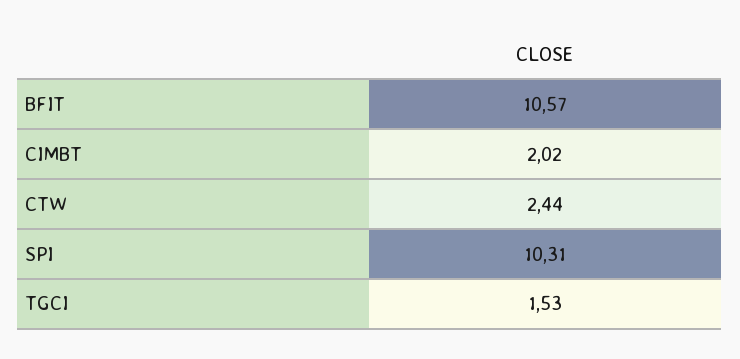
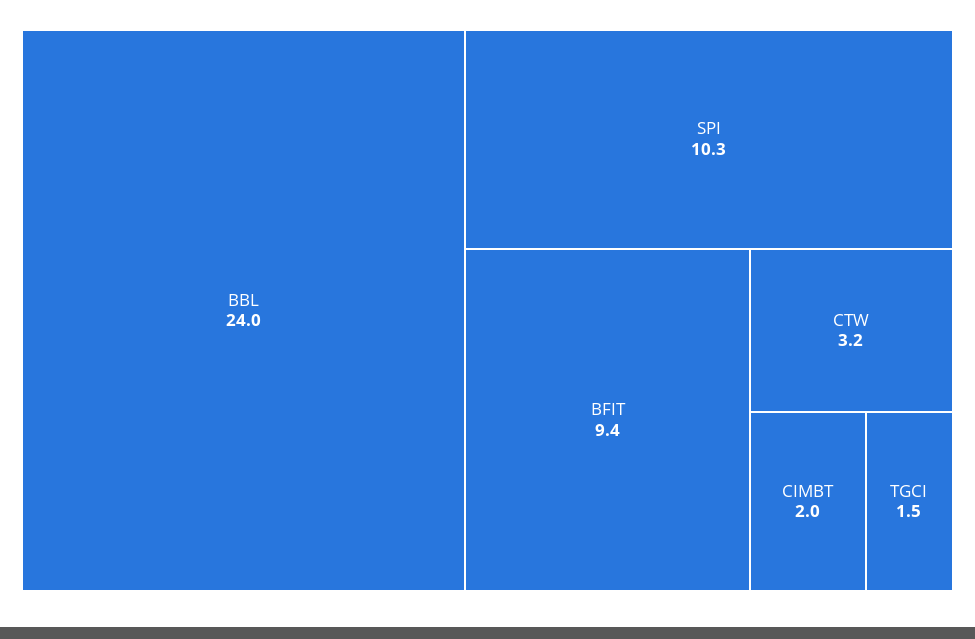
  {
-   "BFIT": 10.57,
+   "BFIT": 9.4,
    "CIMBT": 2.02,
-   "CTW": 2.44,
+   "CTW": 3.2,
    "SPI": 10.31,
-   "TGCI": 1.53
+   "TGCI": 1.53,
+   "BBL": 24
  }

